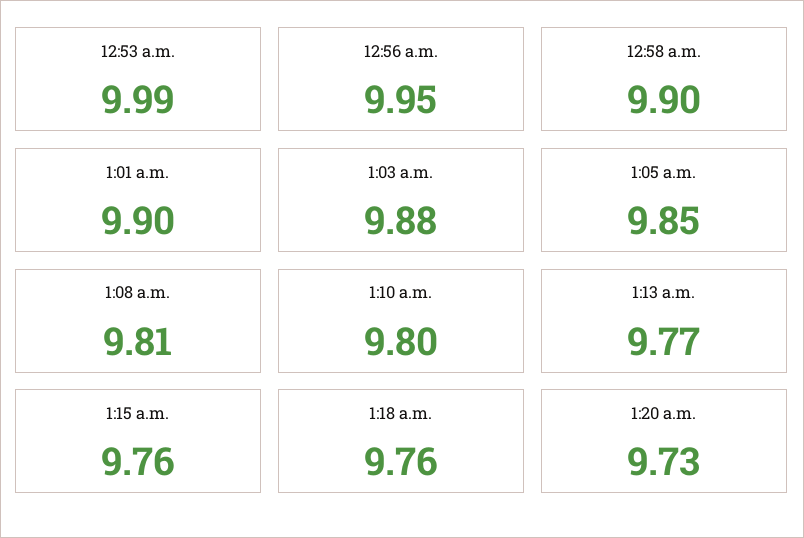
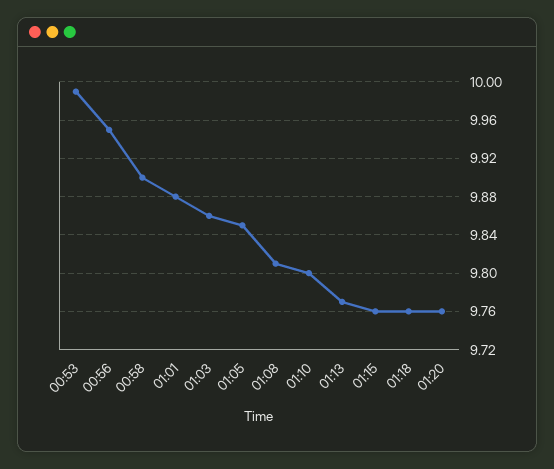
  {
    "12:53 a.m.": 9.99,
    "12:56 a.m.": 9.95,
    "12:58 a.m.": 9.9,
-   "1:01 a.m.": 9.9,
+   "1:01 a.m.": 9.88,
-   "1:03 a.m.": 9.88,
+   "1:03 a.m.": 9.86,
    "1:05 a.m.": 9.85,
    "1:08 a.m.": 9.81,
    "1:10 a.m.": 9.8,
    "1:13 a.m.": 9.77,
    "1:15 a.m.": 9.76,
    "1:18 a.m.": 9.76,
-   "1:20 a.m.": 9.73
+   "1:20 a.m.": 9.76
  }

